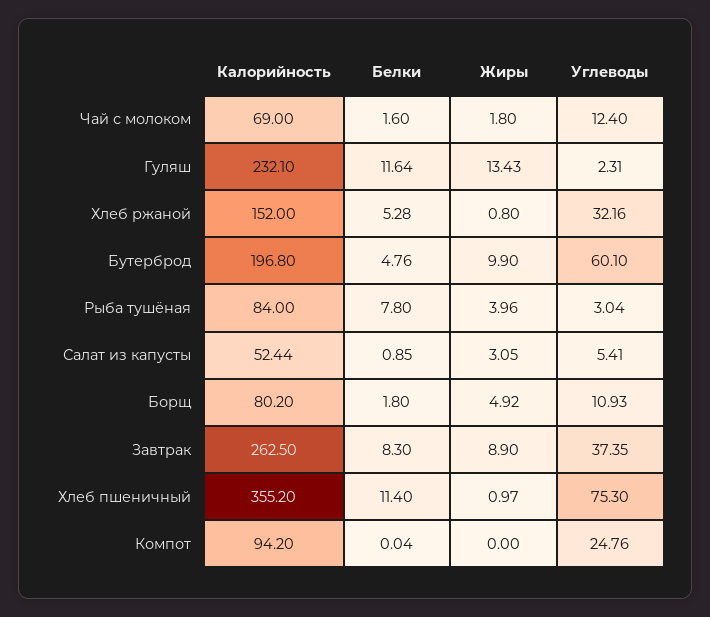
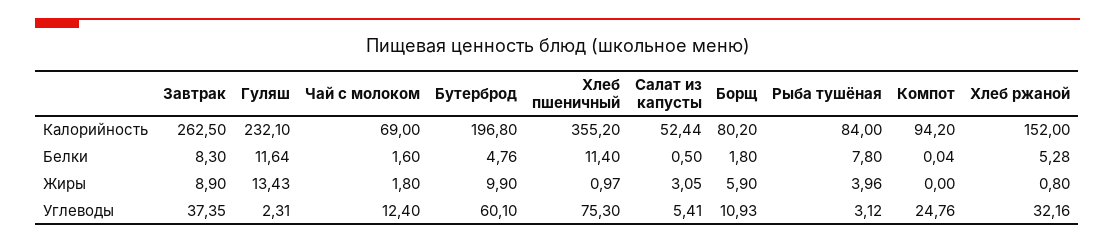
  {
    "Калорийность": {
      "Чай с молоком": 69,
      "Гуляш": 232.1,
      "Хлеб ржаной": 152,
      "Бутерброд": 196.8,
      "Рыба тушёная": 84,
      "Салат из капусты": 52.44,
      "Борщ": 80.2,
      "Завтрак": 262.5,
      "Хлеб пшеничный": 355.2,
      "Компот": 94.2
    },
    "Белки": {
      "Чай с молоком": 1.6,
      "Гуляш": 11.64,
      "Хлеб ржаной": 5.28,
      "Бутерброд": 4.76,
      "Рыба тушёная": 7.8,
-     "Салат из капусты": 0.85,
+     "Салат из капусты": 0.5,
      "Борщ": 1.8,
      "Завтрак": 8.3,
      "Хлеб пшеничный": 11.4,
      "Компот": 0.04
    },
    "Жиры": {
      "Чай с молоком": 1.8,
      "Гуляш": 13.43,
      "Хлеб ржаной": 0.8,
      "Бутерброд": 9.9,
      "Рыба тушёная": 3.96,
      "Салат из капусты": 3.05,
-     "Борщ": 4.92,
+     "Борщ": 5.9,
      "Завтрак": 8.9,
      "Хлеб пшеничный": 0.97,
      "Компот": 0
    },
    "Углеводы": {
      "Чай с молоком": 12.4,
      "Гуляш": 2.31,
      "Хлеб ржаной": 32.16,
      "Бутерброд": 60.1,
-     "Рыба тушёная": 3.04,
+     "Рыба тушёная": 3.12,
      "Салат из капусты": 5.41,
      "Борщ": 10.93,
      "Завтрак": 37.35,
      "Хлеб пшеничный": 75.3,
      "Компот": 24.76
    }
  }

